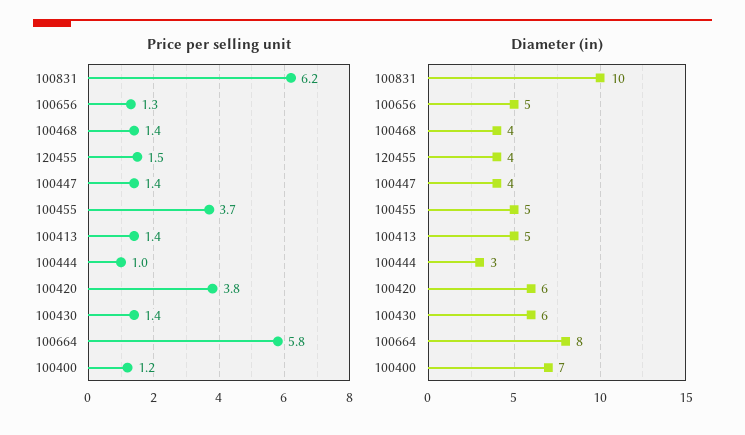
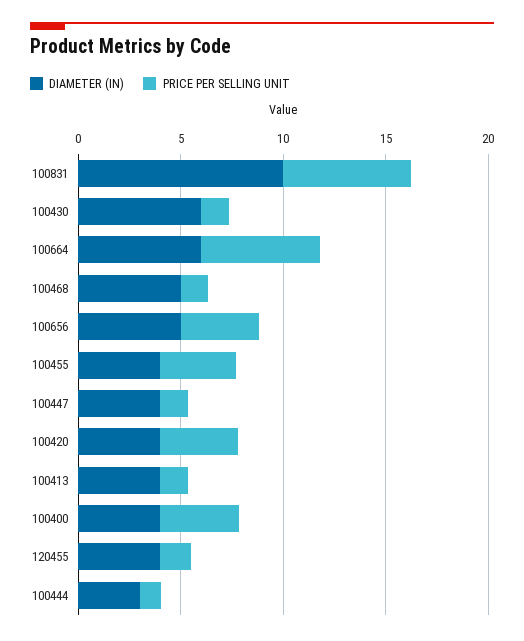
  {
    "Price per selling unit": {
      "100831": 6.2,
-     "100656": 1.3,
+     "100656": 4,
      "100468": 1.4,
      "120455": 1.5,
      "100447": 1.4,
      "100455": 3.7,
      "100413": 1.4,
      "100444": 1,
      "100420": 3.8,
      "100430": 1.4,
      "100664": 5.8,
-     "100400": 1.2
+     "100400": 4
    },
    "Diameter (in)": {
      "100831": 10,
      "100656": 5,
-     "100468": 4,
+     "100468": 5,
      "120455": 4,
      "100447": 4,
-     "100455": 5,
+     "100455": 4,
-     "100413": 5,
+     "100413": 4,
      "100444": 3,
-     "100420": 6,
+     "100420": 4,
      "100430": 6,
-     "100664": 8,
+     "100664": 6,
-     "100400": 7
+     "100400": 4
    }
  }

